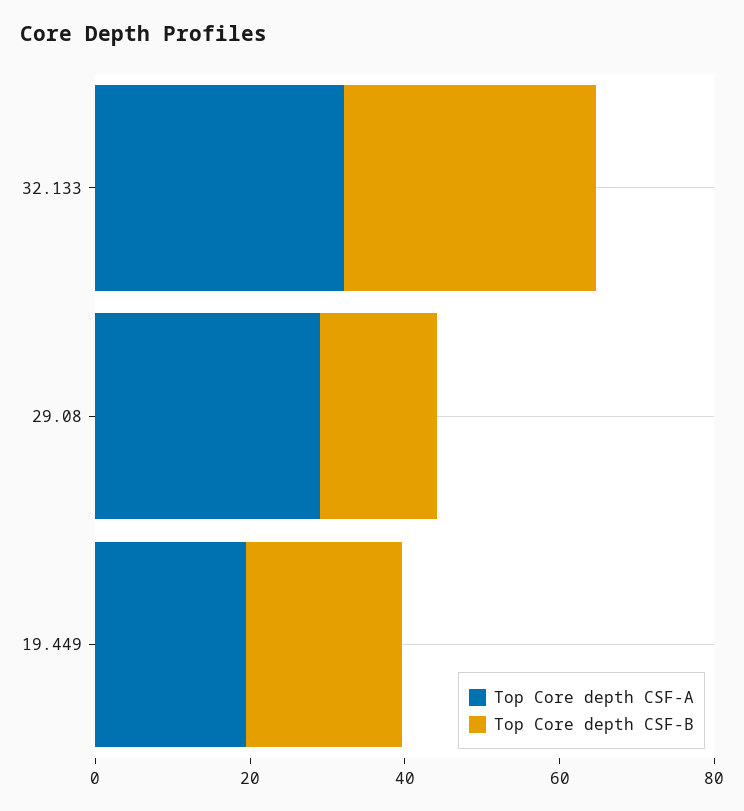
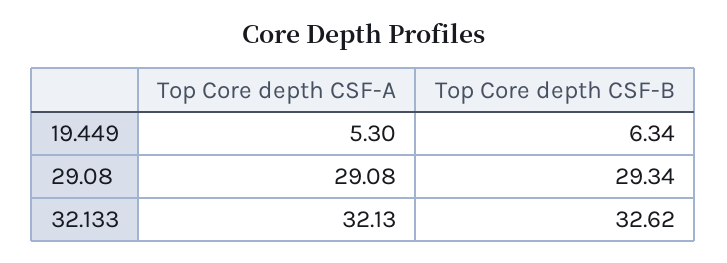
  {
    "Top Core depth CSF-A": {
      "32.133": 32.13,
      "29.08": 29.08,
-     "19.449": 20
+     "19.449": 5.3
    },
    "Top Core depth CSF-B": {
      "32.133": 32.62,
-     "29.08": 15,
+     "29.08": 29.34,
-     "19.449": 20
+     "19.449": 6.34
    }
  }

